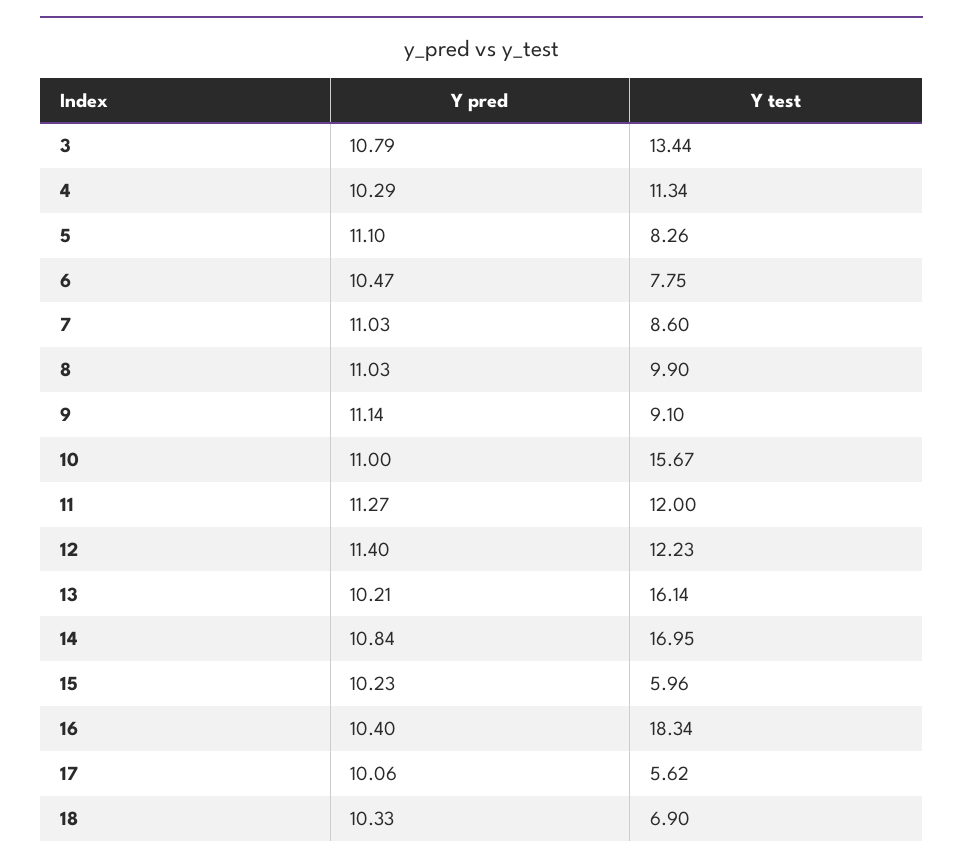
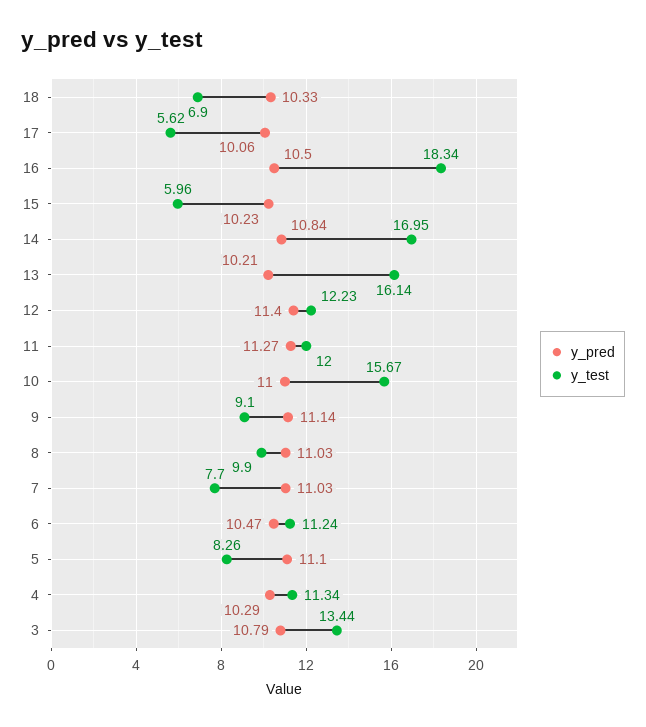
  {
    "Y pred": {
      "3": 10.79,
      "4": 10.29,
      "5": 11.1,
      "6": 10.47,
      "7": 11.03,
      "8": 11.03,
      "9": 11.14,
      "10": 11,
      "11": 11.27,
      "12": 11.4,
      "13": 10.21,
      "14": 10.84,
      "15": 10.23,
-     "16": 10.4,
+     "16": 10.5,
      "17": 10.06,
      "18": 10.33
    },
    "Y test": {
      "3": 13.44,
      "4": 11.34,
      "5": 8.26,
-     "6": 7.75,
+     "6": 11.24,
-     "7": 8.6,
+     "7": 7.7,
      "8": 9.9,
      "9": 9.1,
      "10": 15.67,
      "11": 12,
      "12": 12.23,
      "13": 16.14,
      "14": 16.95,
      "15": 5.96,
      "16": 18.34,
      "17": 5.62,
      "18": 6.9
    }
  }

